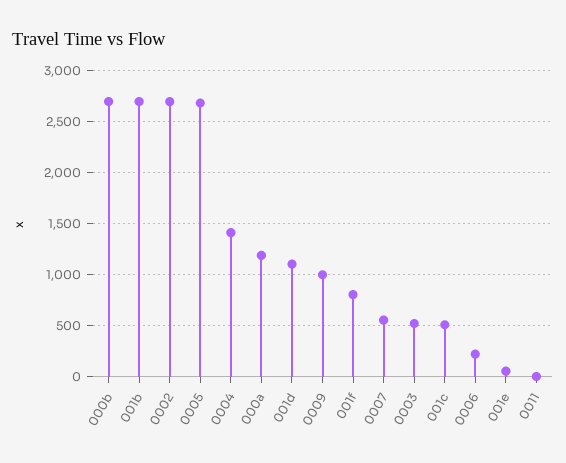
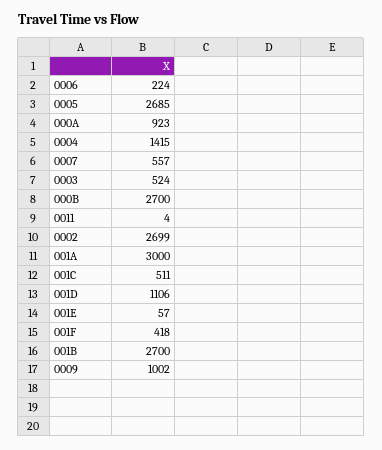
  {
    "000b": 2700,
    "001b": 2700,
    "0002": 2699,
    "0005": 2685,
    "0004": 1415,
-   "000a": 1200,
+   "000a": 923,
    "001d": 1106,
    "0009": 1002,
-   "001f": 800,
+   "001f": 418,
    "0007": 557,
    "0003": 524,
    "001c": 511,
    "0006": 224,
    "001e": 57,
-   "0011": 4
+   "0011": 4,
+   "001A": 3000
  }

